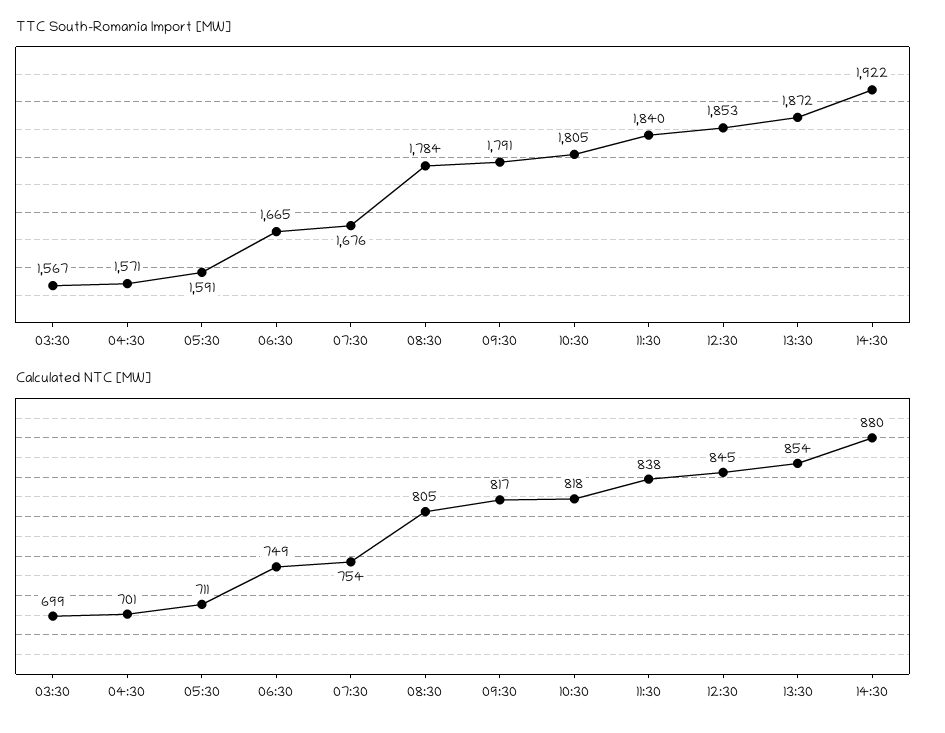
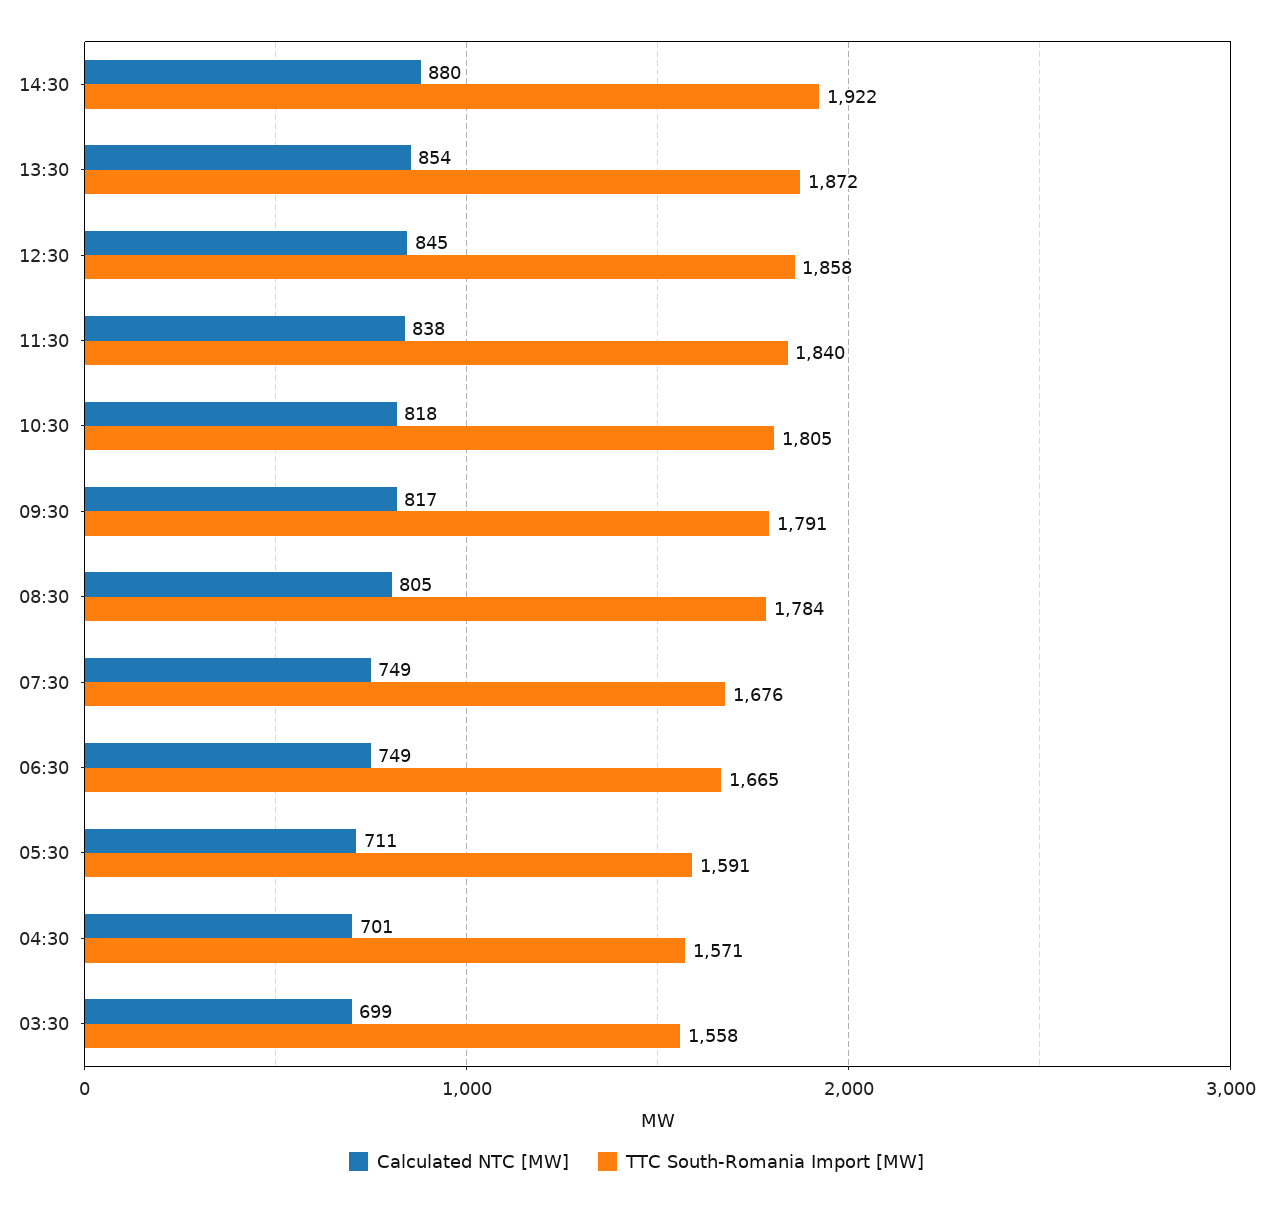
  {
    "TTC South-Romania Import [MW]": {
-     "03:30": 1567,
+     "03:30": 1558,
      "04:30": 1571,
      "05:30": 1591,
      "06:30": 1665,
      "07:30": 1676,
      "08:30": 1784,
      "09:30": 1791,
      "10:30": 1805,
      "11:30": 1840,
-     "12:30": 1853,
+     "12:30": 1858,
      "13:30": 1872,
      "14:30": 1922
    },
    "Calculated NTC [MW]": {
      "03:30": 699,
      "04:30": 701,
      "05:30": 711,
      "06:30": 749,
-     "07:30": 754,
+     "07:30": 749,
      "08:30": 805,
      "09:30": 817,
      "10:30": 818,
      "11:30": 838,
      "12:30": 845,
      "13:30": 854,
      "14:30": 880
    }
  }

